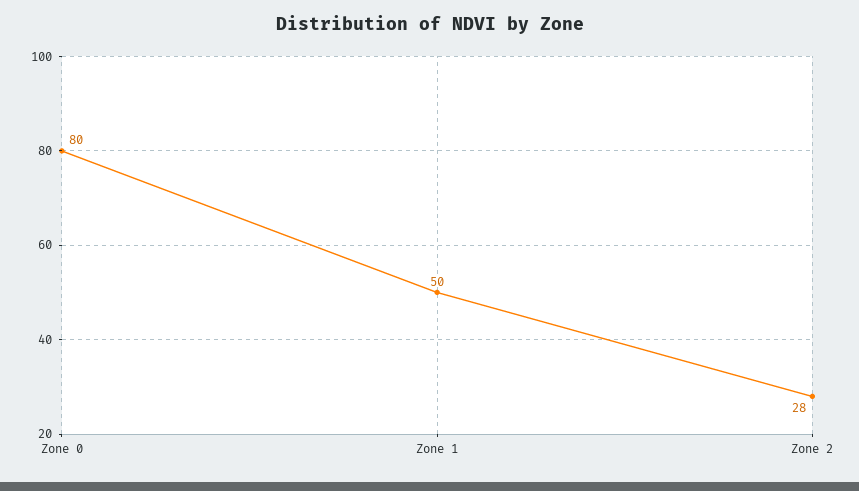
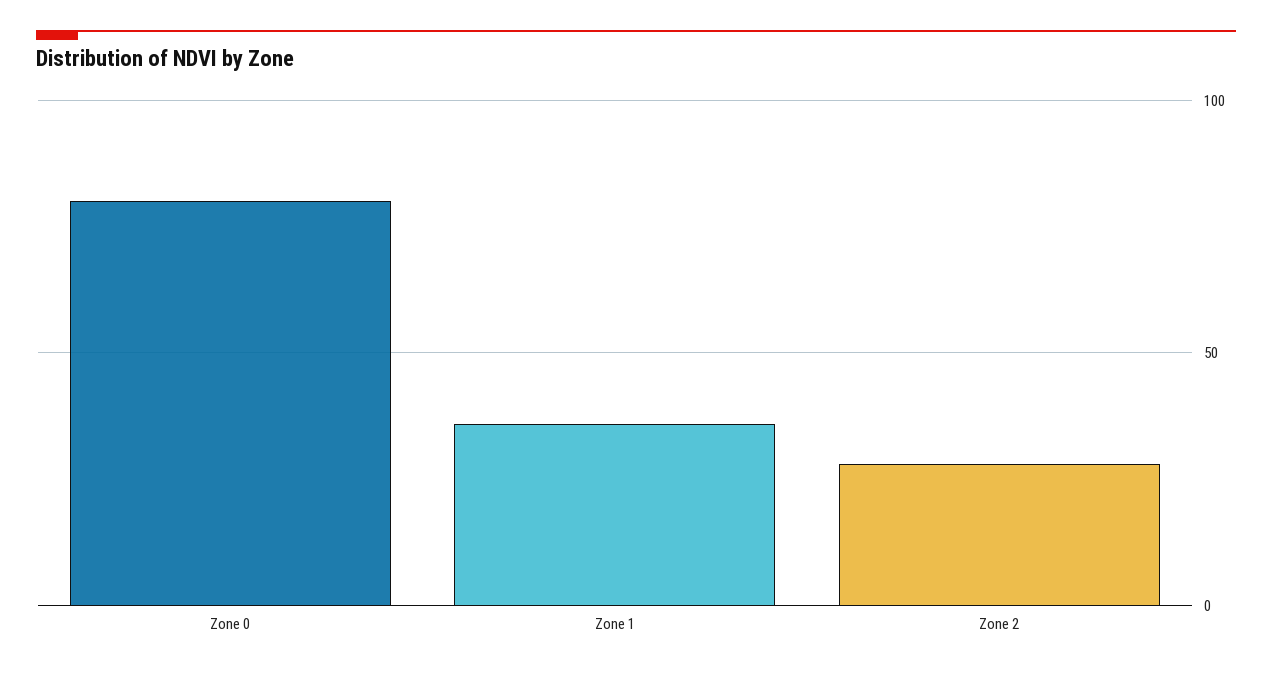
  {
    "Zone 0": 80,
-   "Zone 1": 50,
+   "Zone 1": 35,
    "Zone 2": 28
  }

